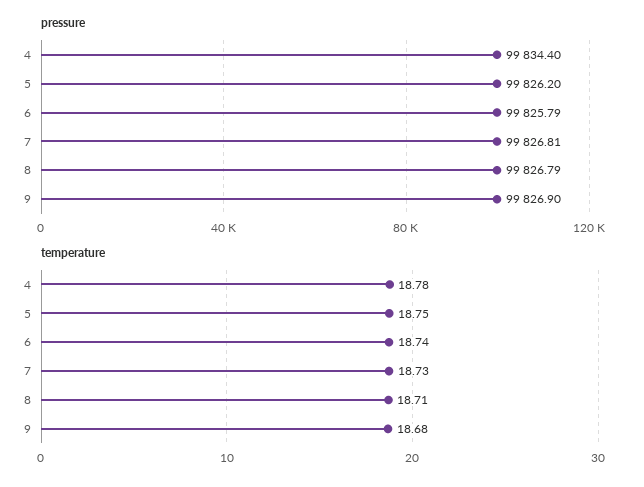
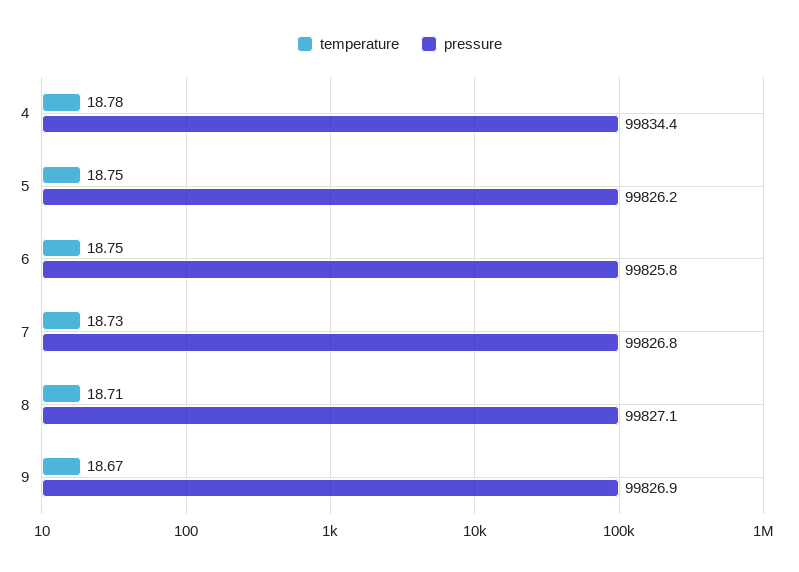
  {
    "pressure": {
      "4": 99834.4,
      "5": 99826.2,
      "6": 99825.79,
      "7": 99826.81,
-     "8": 99826.79,
+     "8": 99827.1,
      "9": 99826.9
    },
    "temperature": {
      "4": 18.78,
      "5": 18.75,
-     "6": 18.74,
+     "6": 18.75,
      "7": 18.73,
      "8": 18.71,
-     "9": 18.68
+     "9": 18.67
    }
  }

